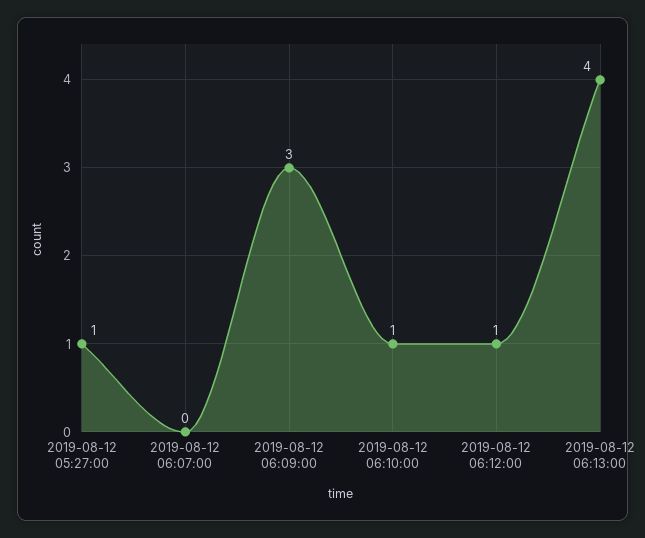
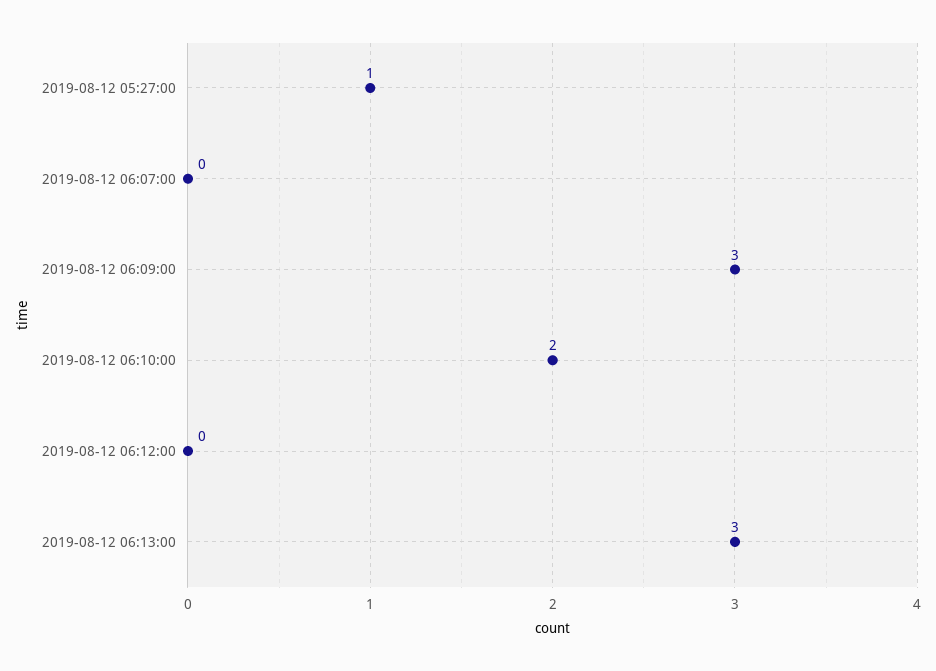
  {
    "2019-08-12 05:27:00": 1,
    "2019-08-12 06:07:00": 0,
    "2019-08-12 06:09:00": 3,
-   "2019-08-12 06:10:00": 1,
+   "2019-08-12 06:10:00": 2,
-   "2019-08-12 06:12:00": 1,
+   "2019-08-12 06:12:00": 0,
-   "2019-08-12 06:13:00": 4
+   "2019-08-12 06:13:00": 3
  }

